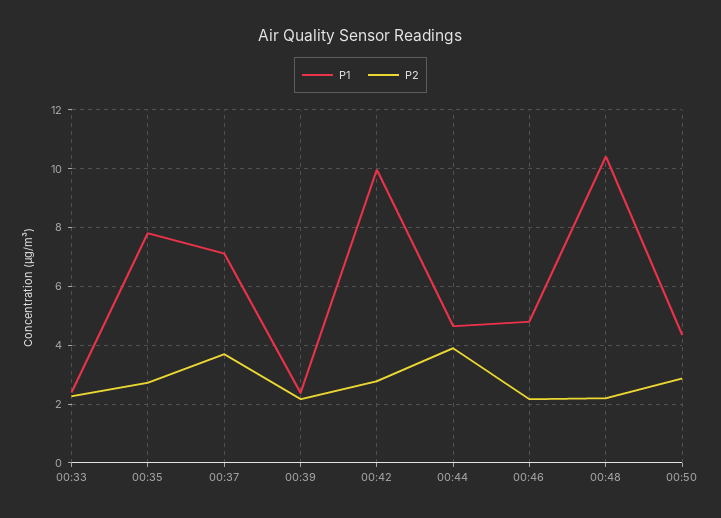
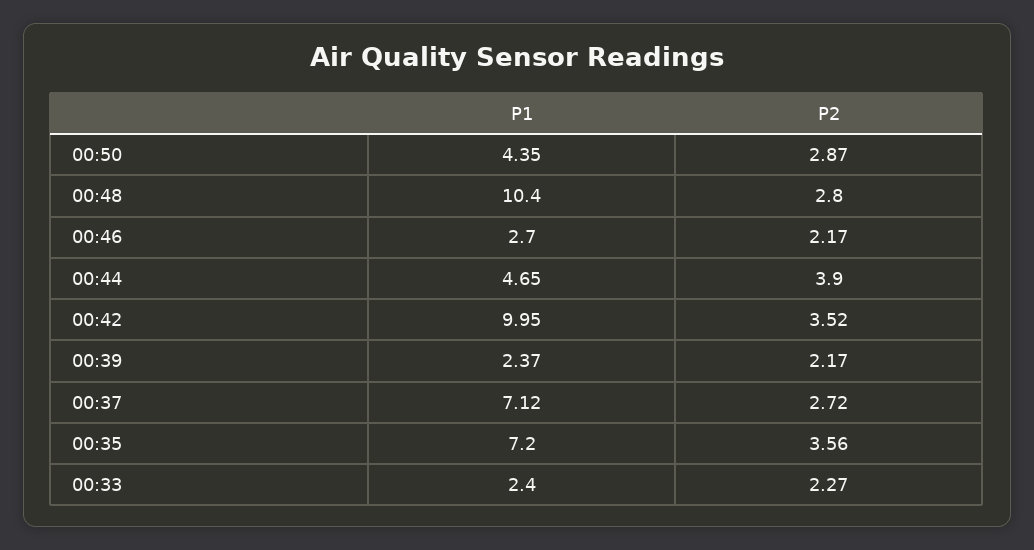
  {
    "P1": {
      "00:33": 2.4,
-     "00:35": 7.75,
+     "00:35": 7.2,
      "00:37": 7.12,
      "00:39": 2.37,
      "00:42": 9.95,
      "00:44": 4.65,
-     "00:46": 4.75,
+     "00:46": 2.7,
      "00:48": 10.4,
      "00:50": 4.35
    },
    "P2": {
      "00:33": 2.27,
-     "00:35": 2.75,
+     "00:35": 3.56,
-     "00:37": 3.75,
+     "00:37": 2.72,
      "00:39": 2.17,
-     "00:42": 2.75,
+     "00:42": 3.52,
      "00:44": 3.9,
      "00:46": 2.17,
-     "00:48": 2.25,
+     "00:48": 2.8,
      "00:50": 2.87
    }
  }

